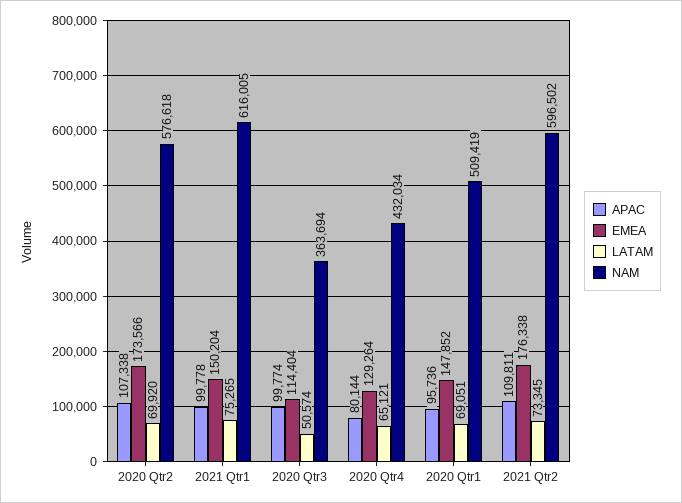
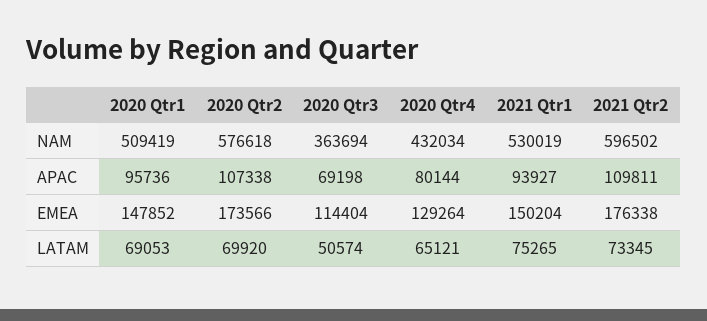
  {
    "APAC": {
      "2020 Qtr2": 107338,
-     "2021 Qtr1": 99778,
+     "2021 Qtr1": 93927,
-     "2020 Qtr3": 99774,
+     "2020 Qtr3": 69198,
      "2020 Qtr4": 80144,
      "2020 Qtr1": 95736,
      "2021 Qtr2": 109811
    },
    "EMEA": {
      "2020 Qtr2": 173566,
      "2021 Qtr1": 150204,
      "2020 Qtr3": 114404,
      "2020 Qtr4": 129264,
      "2020 Qtr1": 147852,
      "2021 Qtr2": 176338
    },
    "LATAM": {
      "2020 Qtr2": 69920,
      "2021 Qtr1": 75265,
      "2020 Qtr3": 50574,
      "2020 Qtr4": 65121,
-     "2020 Qtr1": 69051,
+     "2020 Qtr1": 69053,
      "2021 Qtr2": 73345
    },
    "NAM": {
      "2020 Qtr2": 576618,
-     "2021 Qtr1": 616005,
+     "2021 Qtr1": 530019,
      "2020 Qtr3": 363694,
      "2020 Qtr4": 432034,
      "2020 Qtr1": 509419,
      "2021 Qtr2": 596502
    }
  }

